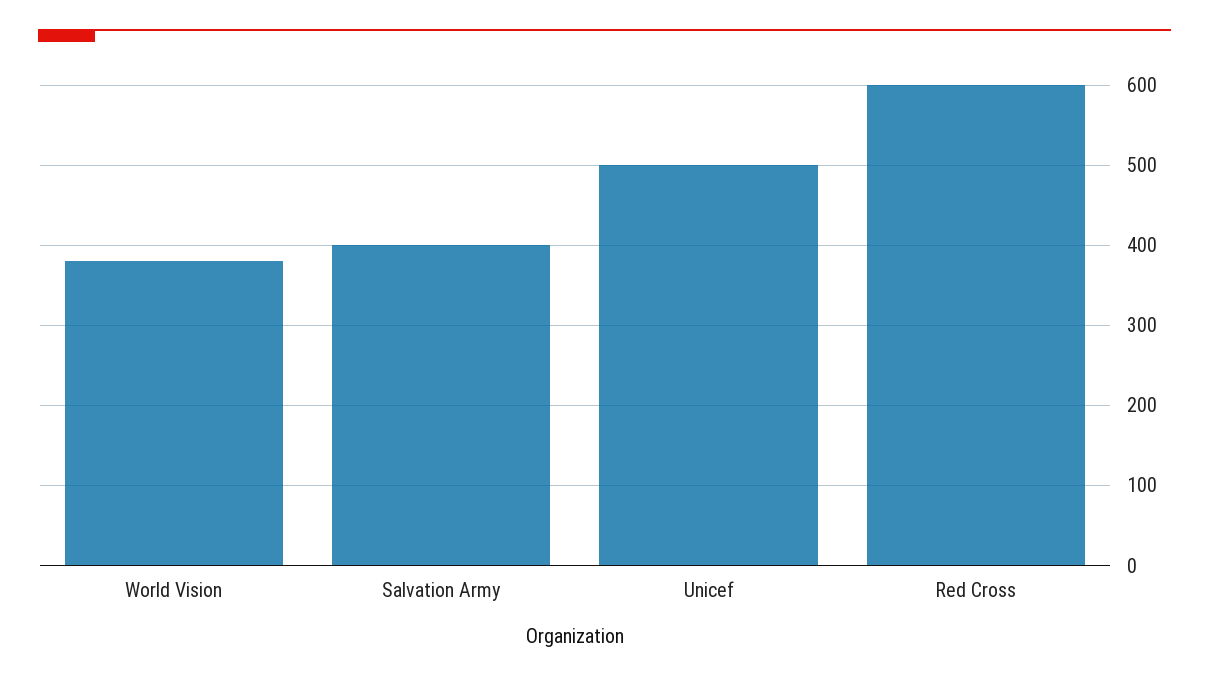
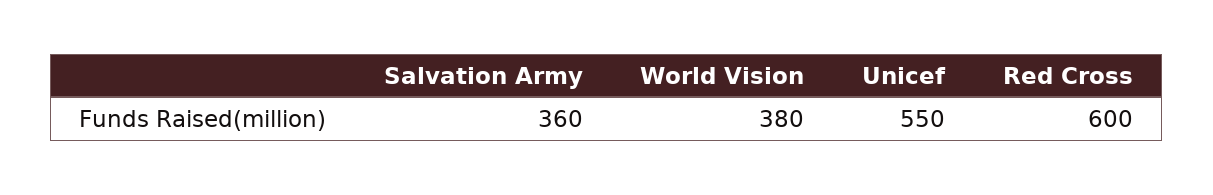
  {
    "World Vision": 380,
-   "Salvation Army": 400,
+   "Salvation Army": 360,
-   "Unicef": 500,
+   "Unicef": 550,
    "Red Cross": 600
  }

